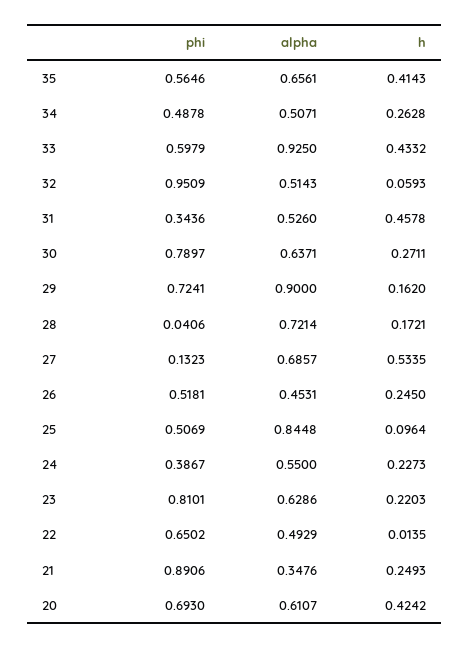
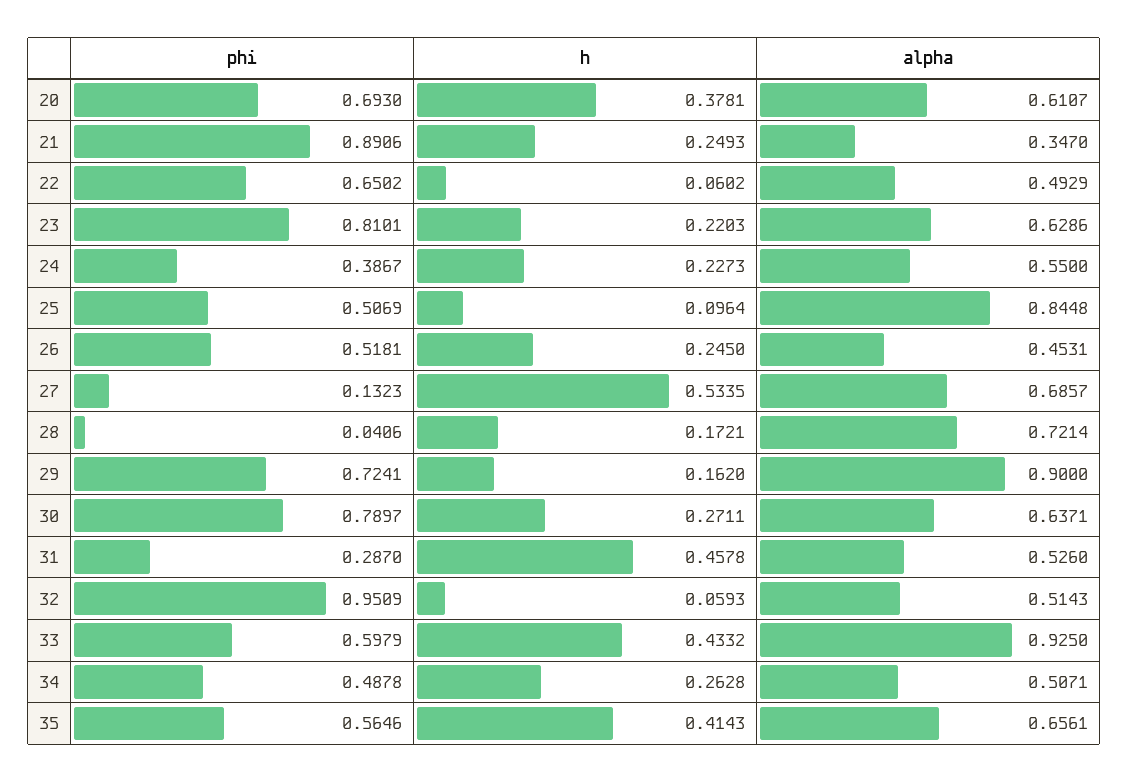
  {
    "phi": {
      "35": 0.5646,
      "34": 0.4878,
      "33": 0.5979,
      "32": 0.9509,
-     "31": 0.3436,
+     "31": 0.287,
      "30": 0.7897,
      "29": 0.7241,
      "28": 0.0406,
      "27": 0.1323,
      "26": 0.5181,
      "25": 0.5069,
      "24": 0.3867,
      "23": 0.8101,
      "22": 0.6502,
      "21": 0.8906,
      "20": 0.693
    },
    "alpha": {
      "35": 0.6561,
      "34": 0.5071,
      "33": 0.925,
      "32": 0.5143,
      "31": 0.526,
      "30": 0.6371,
      "29": 0.9,
      "28": 0.7214,
      "27": 0.6857,
      "26": 0.4531,
      "25": 0.8448,
      "24": 0.55,
      "23": 0.6286,
      "22": 0.4929,
-     "21": 0.3476,
+     "21": 0.347,
      "20": 0.6107
    },
    "h": {
      "35": 0.4143,
      "34": 0.2628,
      "33": 0.4332,
      "32": 0.0593,
      "31": 0.4578,
      "30": 0.2711,
      "29": 0.162,
      "28": 0.1721,
      "27": 0.5335,
      "26": 0.245,
      "25": 0.0964,
      "24": 0.2273,
      "23": 0.2203,
-     "22": 0.0135,
+     "22": 0.0602,
      "21": 0.2493,
-     "20": 0.4242
+     "20": 0.3781
    }
  }

